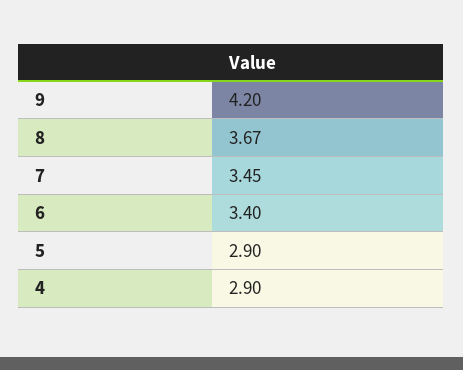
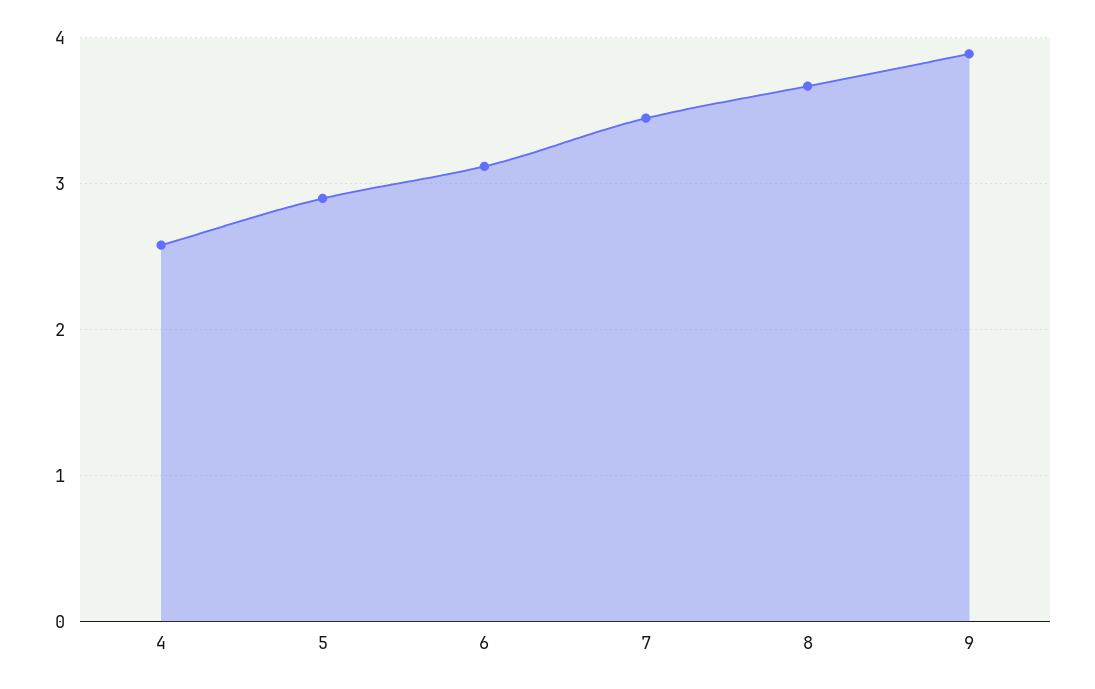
  {
-   "9": 4.2,
+   "9": 3.9,
    "8": 3.67,
    "7": 3.45,
-   "6": 3.4,
+   "6": 3.1,
    "5": 2.9,
-   "4": 2.9
+   "4": 2.6
  }

